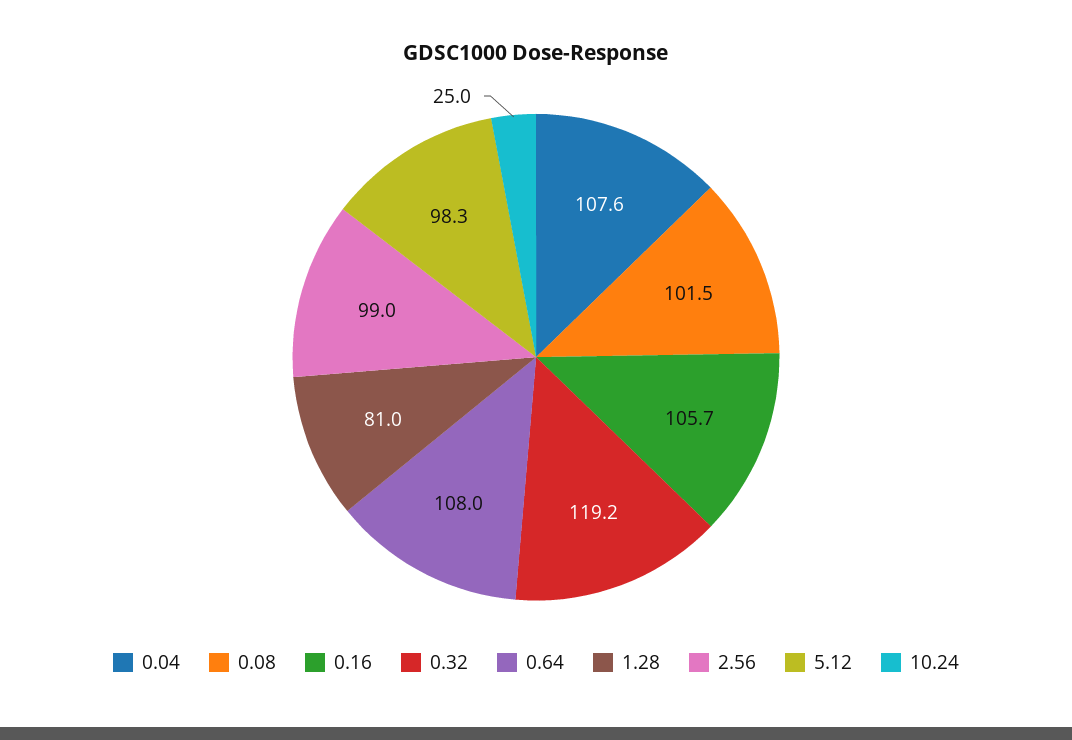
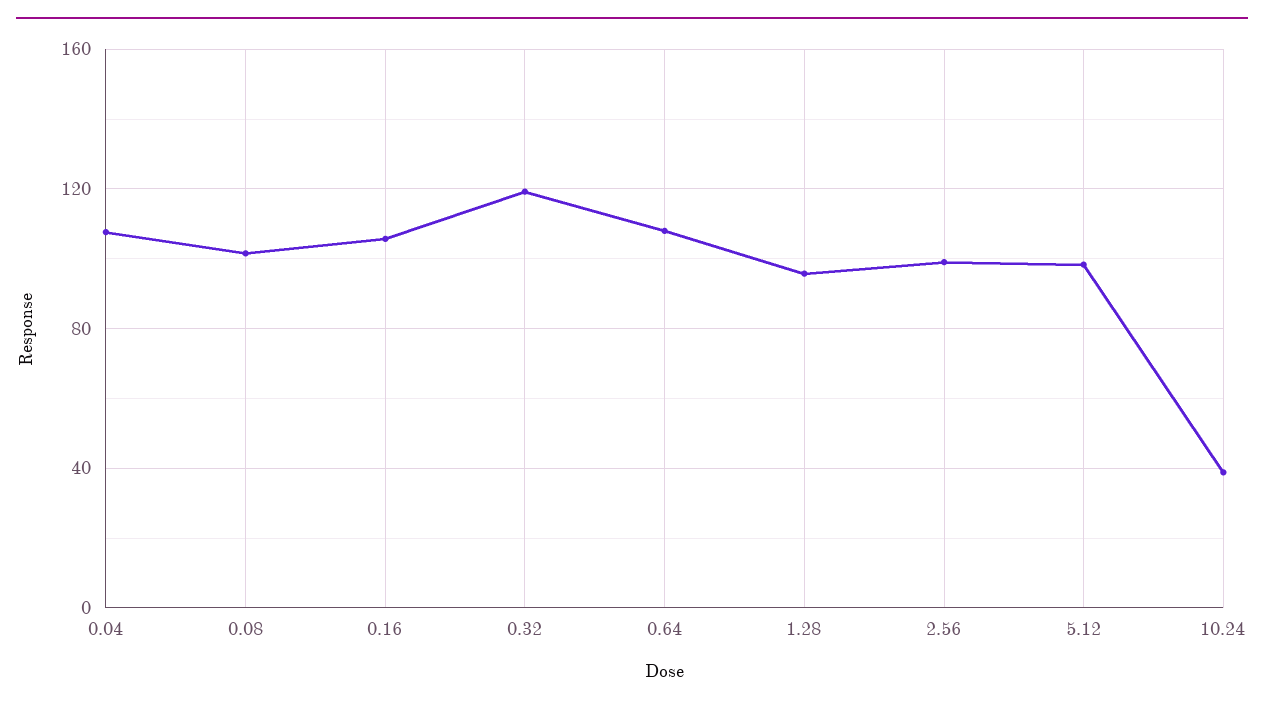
  {
    "0.04": 107.6,
    "0.08": 101.5,
    "0.16": 105.7,
    "0.32": 119.2,
    "0.64": 108,
-   "1.28": 81,
+   "1.28": 95,
    "2.56": 99,
    "5.12": 98.3,
-   "10.24": 25
+   "10.24": 40
  }

